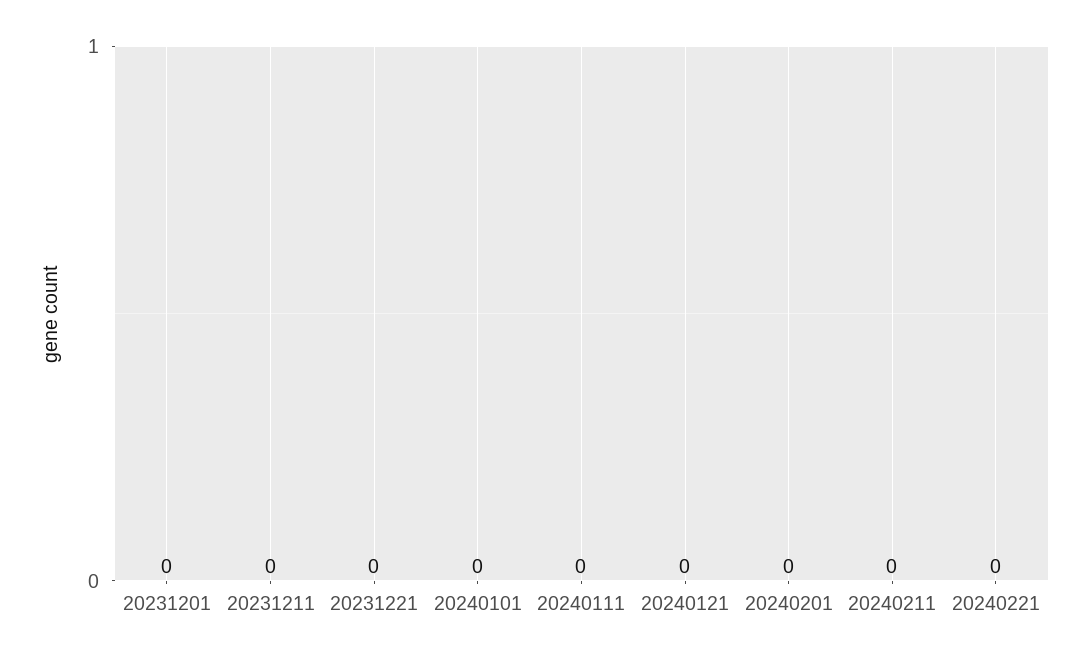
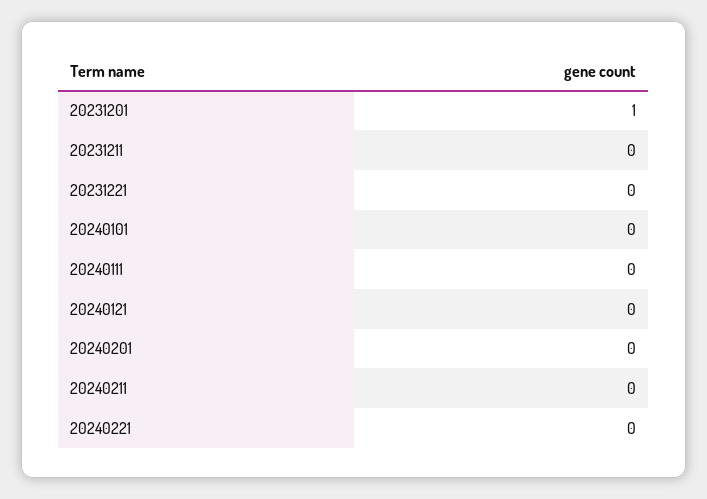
  {
-   "20231201": 0,
+   "20231201": 1,
    "20231211": 0,
    "20231221": 0,
    "20240101": 0,
    "20240111": 0,
    "20240121": 0,
    "20240201": 0,
    "20240211": 0,
    "20240221": 0
  }

